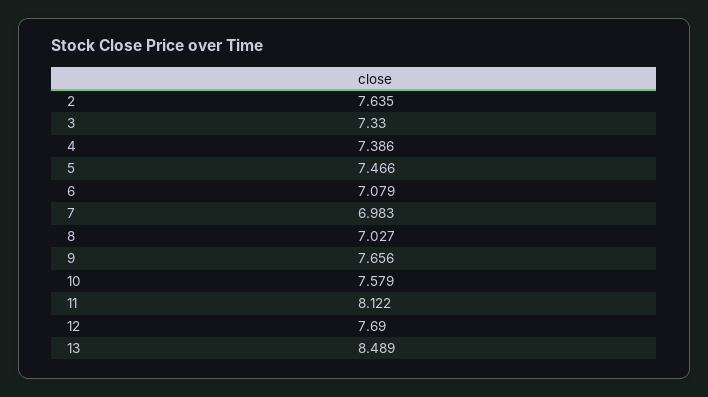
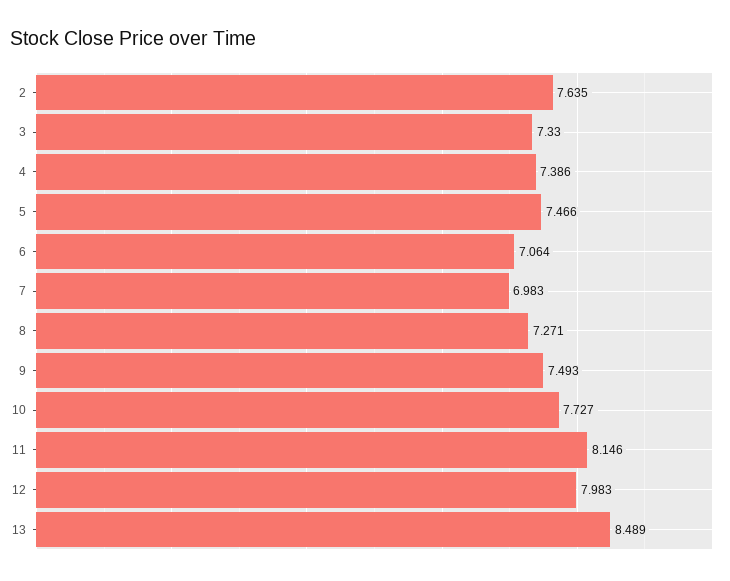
  {
    "2": 7.635,
    "3": 7.33,
    "4": 7.386,
    "5": 7.466,
-   "6": 7.079,
+   "6": 7.064,
    "7": 6.983,
-   "8": 7.027,
+   "8": 7.271,
-   "9": 7.656,
+   "9": 7.493,
-   "10": 7.579,
+   "10": 7.727,
-   "11": 8.122,
+   "11": 8.146,
-   "12": 7.69,
+   "12": 7.983,
    "13": 8.489
  }

